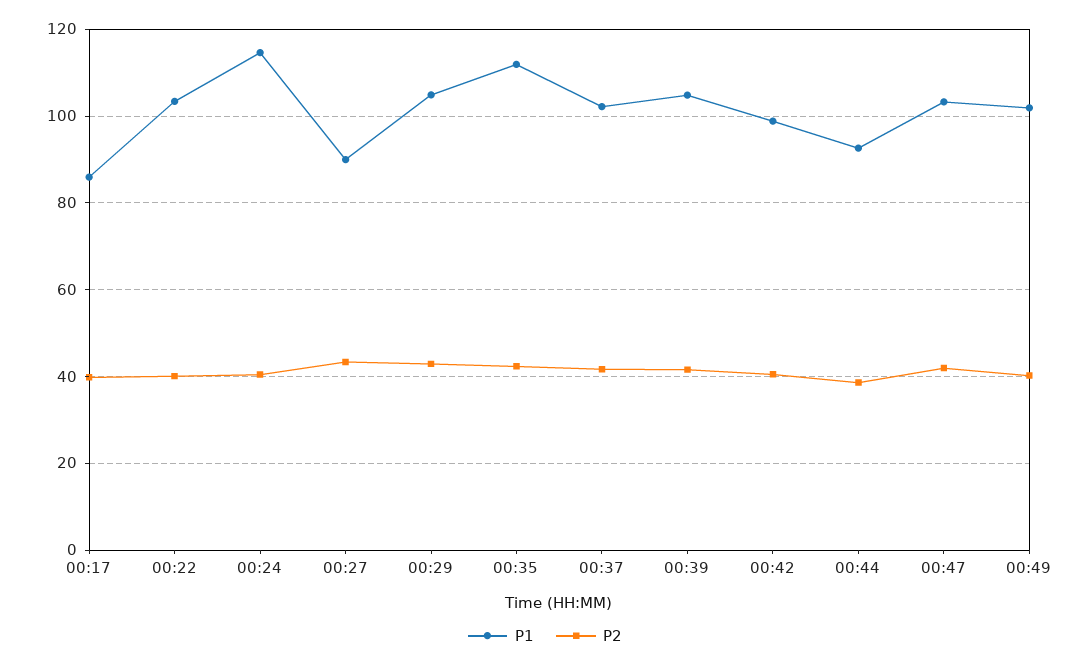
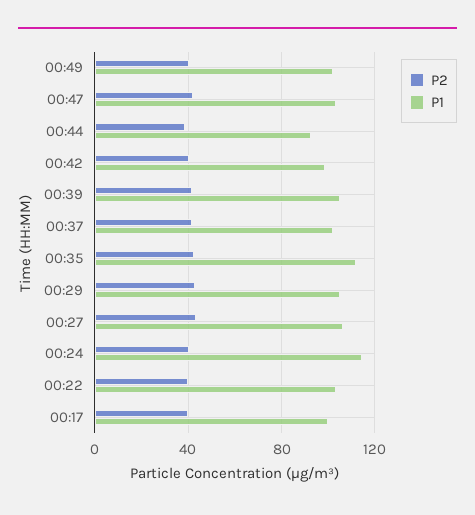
  {
    "P1": {
-     "00:17": 86,
+     "00:17": 100,
      "00:22": 104,
      "00:24": 114,
-     "00:27": 90,
+     "00:27": 105,
      "00:29": 104,
      "00:35": 112,
      "00:37": 102,
      "00:39": 104,
      "00:42": 98,
      "00:44": 92,
      "00:47": 104,
      "00:49": 102
    },
    "P2": {
      "00:17": 40,
      "00:22": 40,
      "00:24": 40,
      "00:27": 44,
      "00:29": 42,
      "00:35": 42,
      "00:37": 42,
      "00:39": 42,
      "00:42": 40,
      "00:44": 38,
      "00:47": 42,
      "00:49": 40
    }
  }

